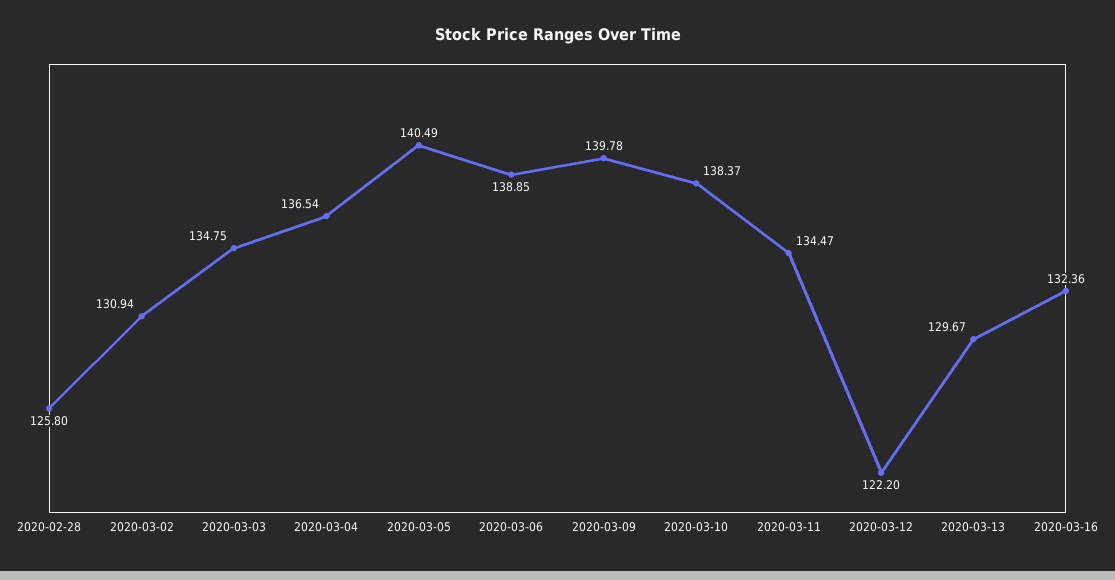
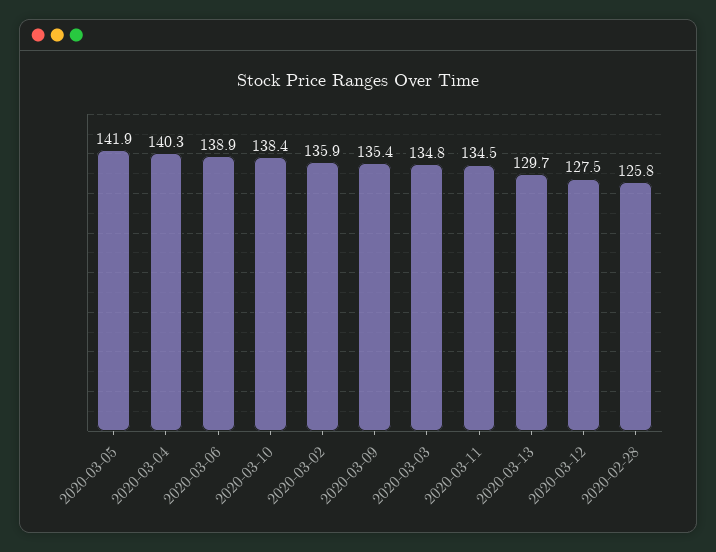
  {
    "2020-02-28": 125.8,
-   "2020-03-02": 130.94,
+   "2020-03-02": 135.9,
    "2020-03-03": 134.75,
-   "2020-03-04": 136.54,
+   "2020-03-04": 140.3,
-   "2020-03-05": 140.49,
+   "2020-03-05": 141.9,
    "2020-03-06": 138.85,
-   "2020-03-09": 139.78,
+   "2020-03-09": 135.4,
    "2020-03-10": 138.37,
    "2020-03-11": 134.47,
-   "2020-03-12": 122.2,
+   "2020-03-12": 127.5,
-   "2020-03-13": 129.67,
+   "2020-03-13": 129.67
-   "2020-03-16": 132.36
  }

